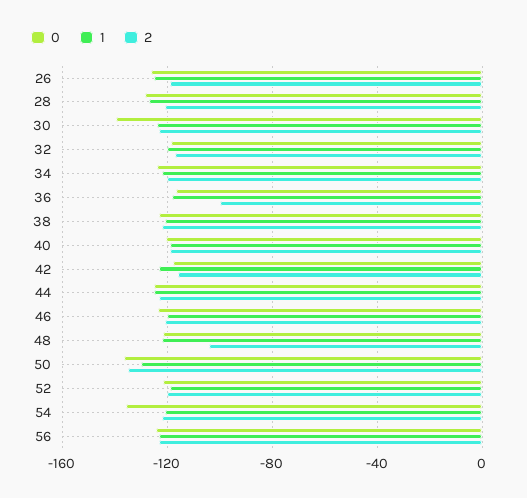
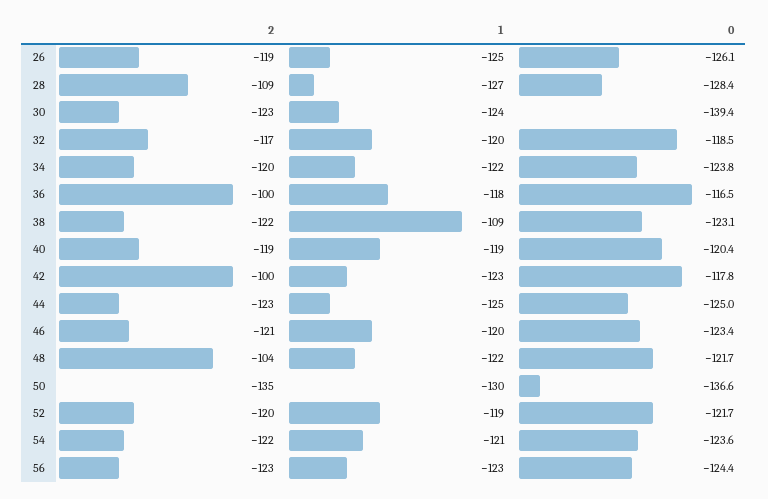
  {
    "0": {
      "26": -126.1,
      "28": -128.4,
      "30": -139.4,
      "32": -118.5,
      "34": -123.8,
      "36": -116.5,
      "38": -123.1,
      "40": -120.4,
      "42": -117.8,
      "44": -125,
      "46": -123.4,
      "48": -121.7,
      "50": -136.6,
      "52": -121.7,
-     "54": -135,
+     "54": -123.6,
      "56": -124.4
    },
    "1": {
      "26": -125,
      "28": -127,
      "30": -124,
      "32": -120,
      "34": -122,
      "36": -118,
-     "38": -120,
+     "38": -109,
      "40": -119,
      "42": -123,
      "44": -125,
      "46": -120,
      "48": -122,
      "50": -130,
      "52": -119,
      "54": -121,
      "56": -123
    },
    "2": {
      "26": -119,
-     "28": -120,
+     "28": -109,
      "30": -123,
      "32": -117,
      "34": -120,
      "36": -100,
      "38": -122,
      "40": -119,
-     "42": -115,
+     "42": -100,
      "44": -123,
      "46": -121,
      "48": -104,
      "50": -135,
      "52": -120,
      "54": -122,
      "56": -123
    }
  }

